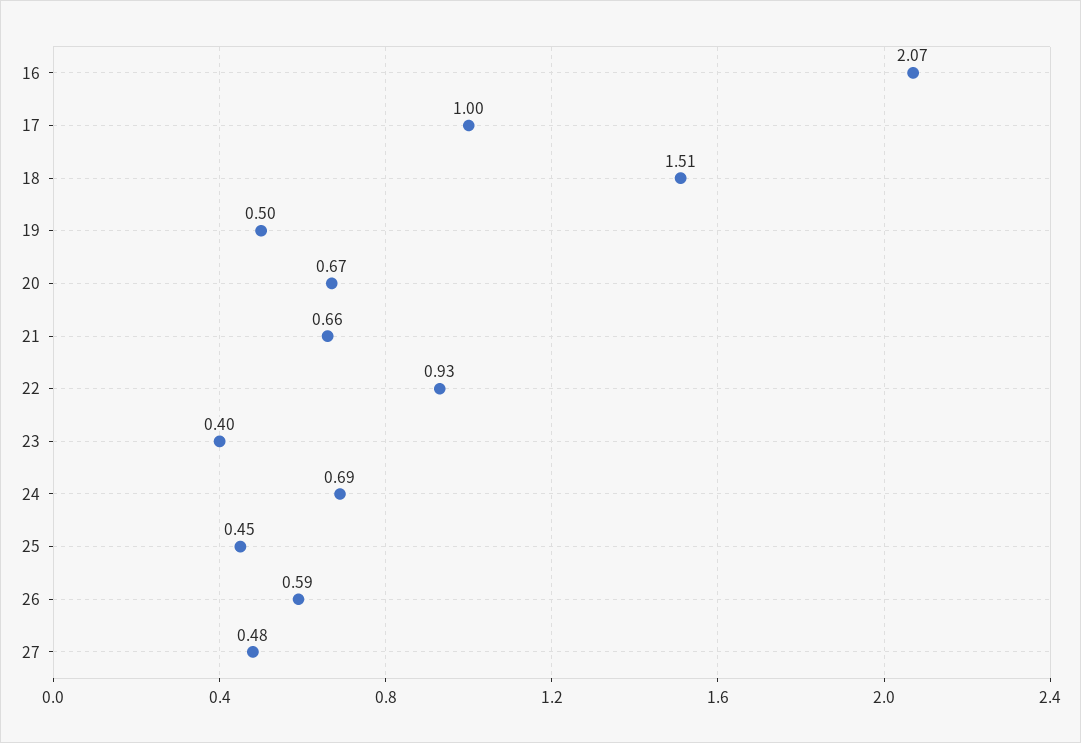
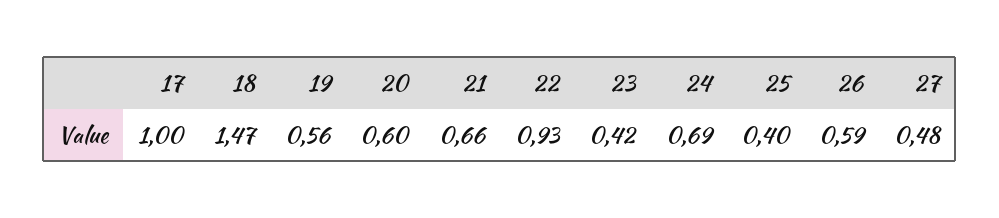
  {
-   "16": 2.07,
    "17": 1,
-   "18": 1.51,
+   "18": 1.47,
-   "19": 0.5,
+   "19": 0.56,
-   "20": 0.67,
+   "20": 0.6,
    "21": 0.66,
    "22": 0.93,
-   "23": 0.4,
+   "23": 0.42,
    "24": 0.69,
-   "25": 0.45,
+   "25": 0.4,
    "26": 0.59,
    "27": 0.48
  }

